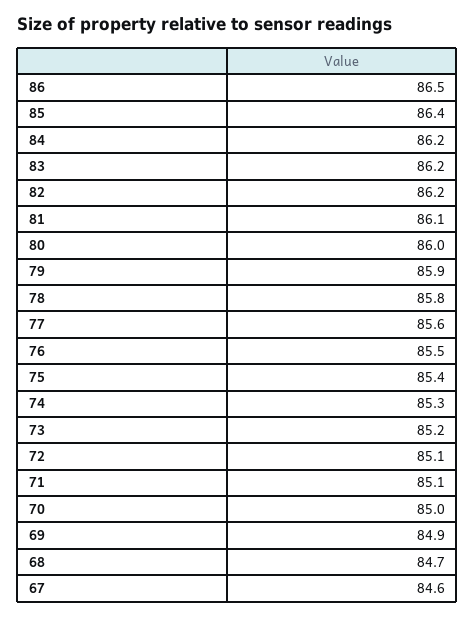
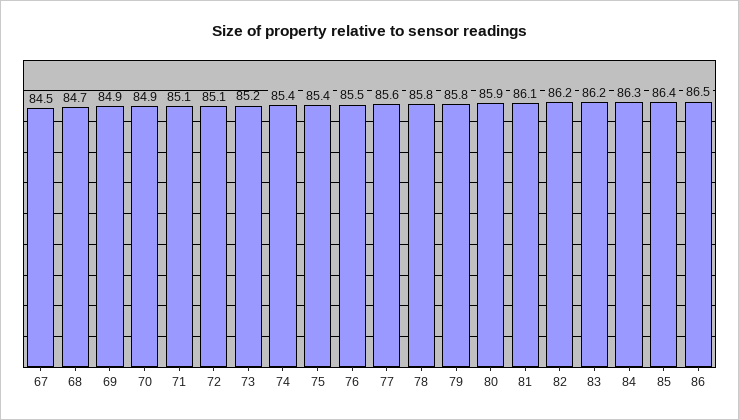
  {
    "86": 86.5,
    "85": 86.4,
-   "84": 86.2,
+   "84": 86.3,
    "83": 86.2,
    "82": 86.2,
    "81": 86.1,
-   "80": 86,
+   "80": 85.9,
-   "79": 85.9,
+   "79": 85.8,
    "78": 85.8,
    "77": 85.6,
    "76": 85.5,
    "75": 85.4,
-   "74": 85.3,
+   "74": 85.4,
    "73": 85.2,
    "72": 85.1,
    "71": 85.1,
-   "70": 85,
+   "70": 84.9,
    "69": 84.9,
    "68": 84.7,
-   "67": 84.6
+   "67": 84.5
  }

